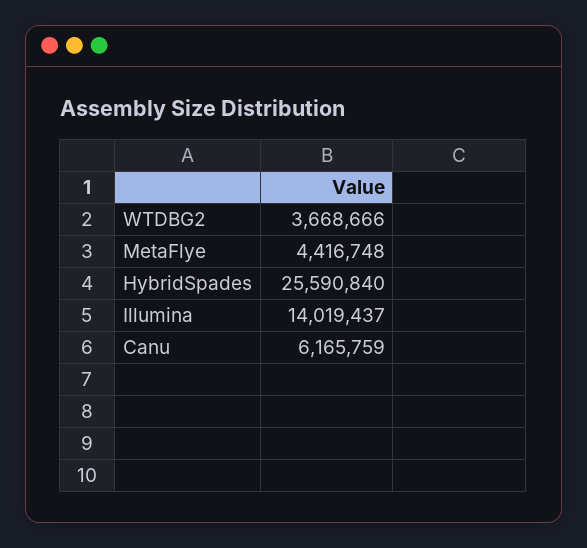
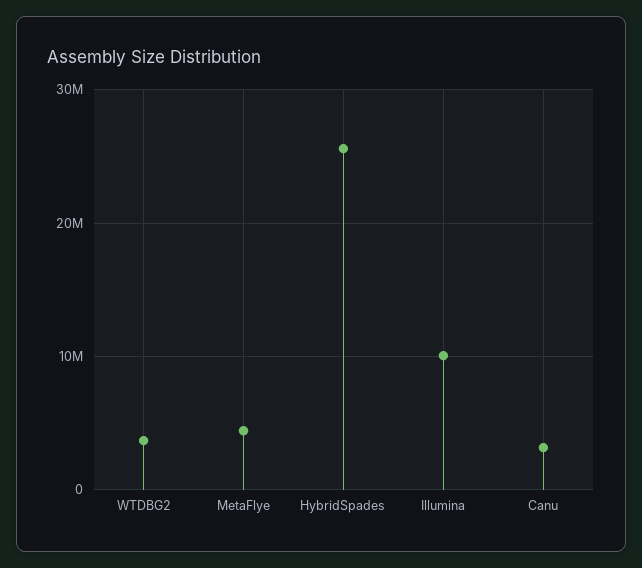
  {
    "WTDBG2": 3668666,
    "MetaFlye": 4416748,
    "HybridSpades": 25590840,
-   "Illumina": 14019437,
+   "Illumina": 10000000,
-   "Canu": 6165759
+   "Canu": 3000000
  }

